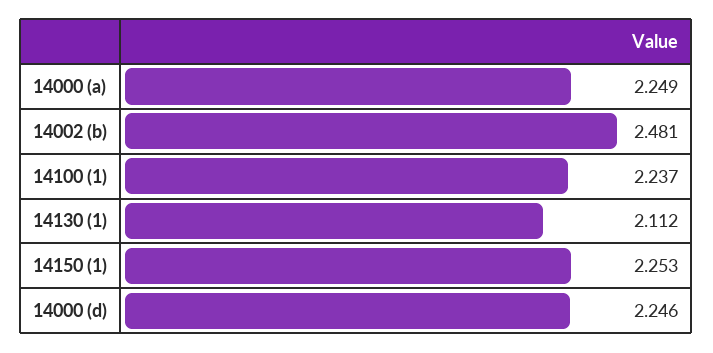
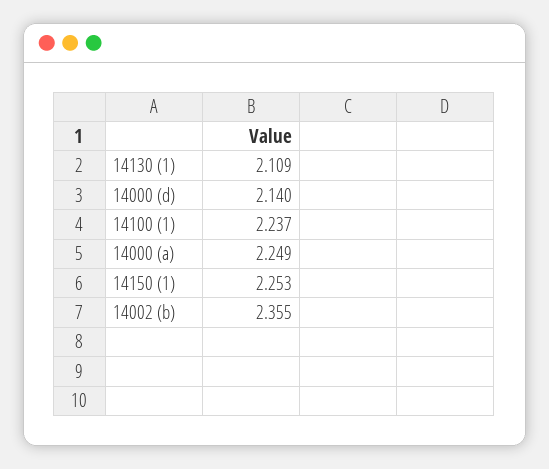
  {
    "14000 (a)": 2.249,
-   "14002 (b)": 2.481,
+   "14002 (b)": 2.355,
    "14100 (1)": 2.237,
-   "14130 (1)": 2.112,
+   "14130 (1)": 2.109,
    "14150 (1)": 2.253,
-   "14000 (d)": 2.246
+   "14000 (d)": 2.14
  }

